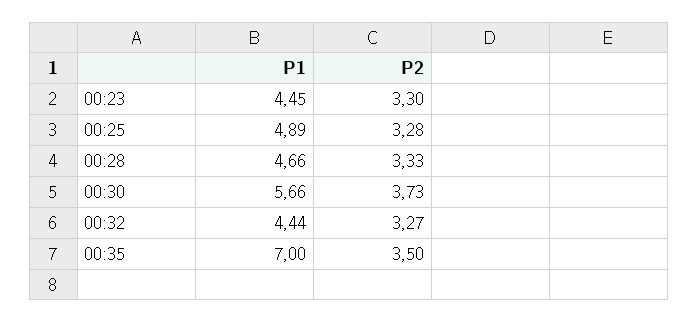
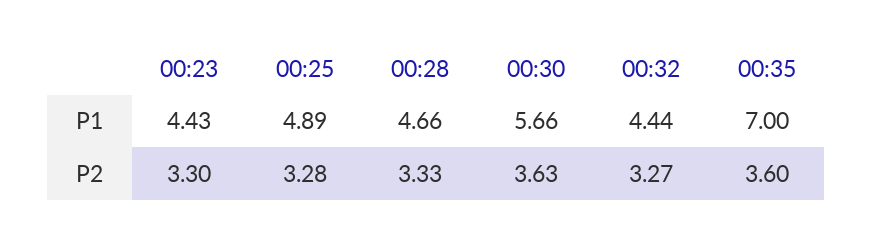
  {
    "P1": {
-     "00:23": 4.45,
+     "00:23": 4.43,
      "00:25": 4.89,
      "00:28": 4.66,
      "00:30": 5.66,
      "00:32": 4.44,
      "00:35": 7
    },
    "P2": {
      "00:23": 3.3,
      "00:25": 3.28,
      "00:28": 3.33,
-     "00:30": 3.73,
+     "00:30": 3.63,
      "00:32": 3.27,
-     "00:35": 3.5
+     "00:35": 3.6
    }
  }

